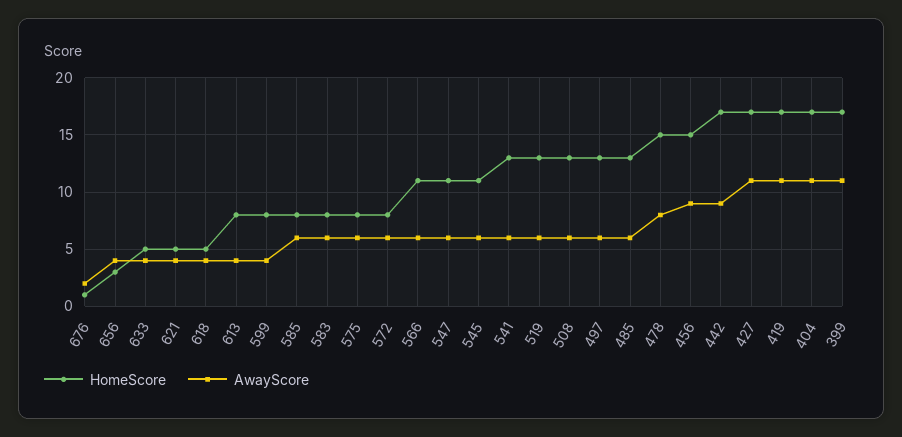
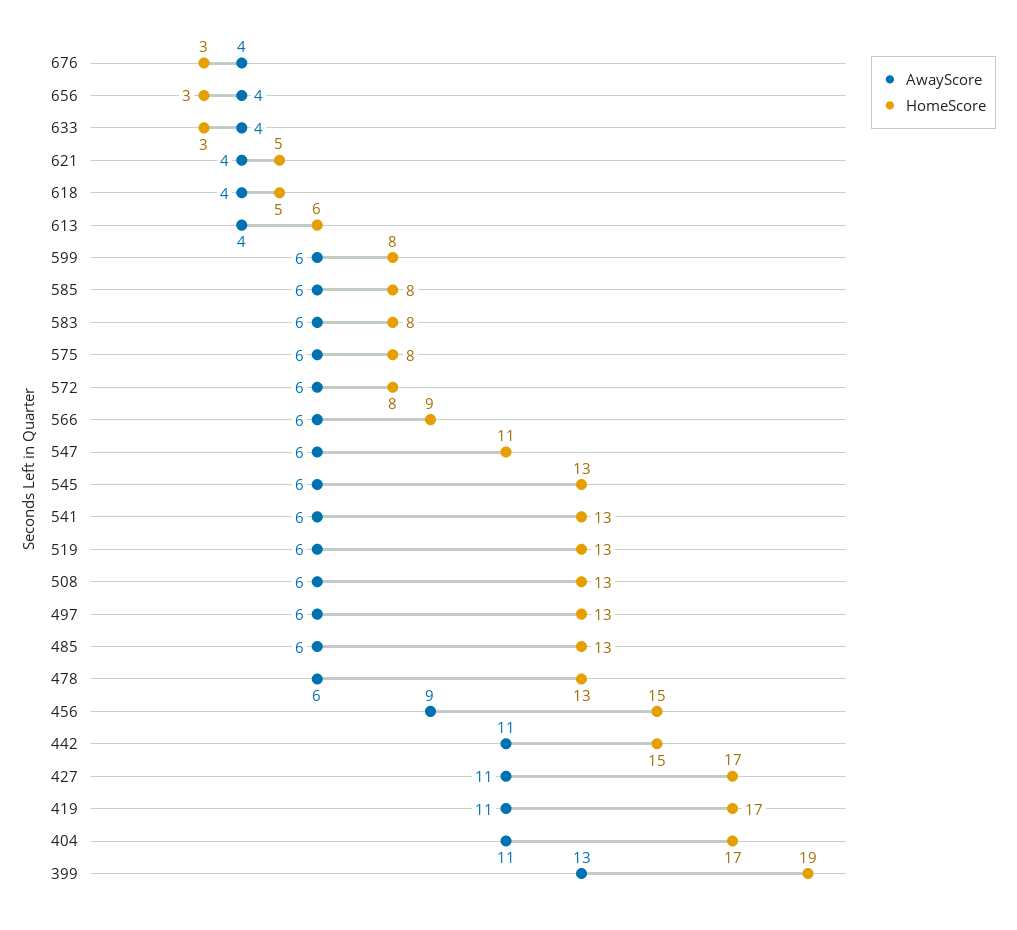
  {
    "HomeScore": {
-     "676": 1,
+     "676": 3,
      "656": 3,
-     "633": 5,
+     "633": 3,
      "621": 5,
      "618": 5,
-     "613": 8,
+     "613": 6,
      "599": 8,
      "585": 8,
      "583": 8,
      "575": 8,
      "572": 8,
-     "566": 11,
+     "566": 9,
      "547": 11,
-     "545": 11,
+     "545": 13,
      "541": 13,
      "519": 13,
      "508": 13,
      "497": 13,
      "485": 13,
-     "478": 15,
+     "478": 13,
      "456": 15,
-     "442": 17,
+     "442": 15,
      "427": 17,
      "419": 17,
      "404": 17,
-     "399": 17
+     "399": 19
    },
    "AwayScore": {
-     "676": 2,
+     "676": 4,
      "656": 4,
      "633": 4,
      "621": 4,
      "618": 4,
      "613": 4,
-     "599": 4,
+     "599": 6,
      "585": 6,
      "583": 6,
      "575": 6,
      "572": 6,
      "566": 6,
      "547": 6,
      "545": 6,
      "541": 6,
      "519": 6,
      "508": 6,
      "497": 6,
      "485": 6,
-     "478": 8,
+     "478": 6,
      "456": 9,
-     "442": 9,
+     "442": 11,
      "427": 11,
      "419": 11,
      "404": 11,
-     "399": 11
+     "399": 13
    }
  }

